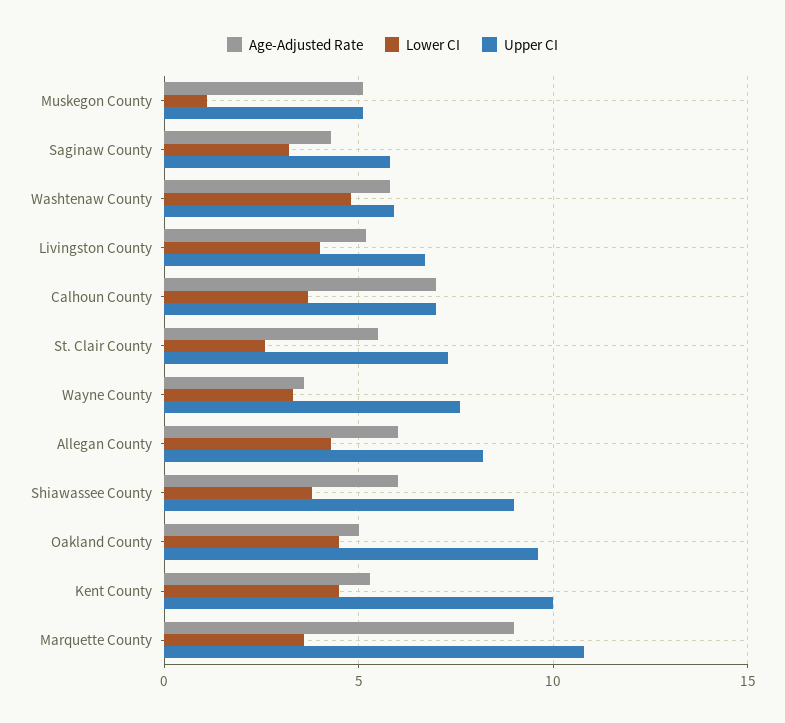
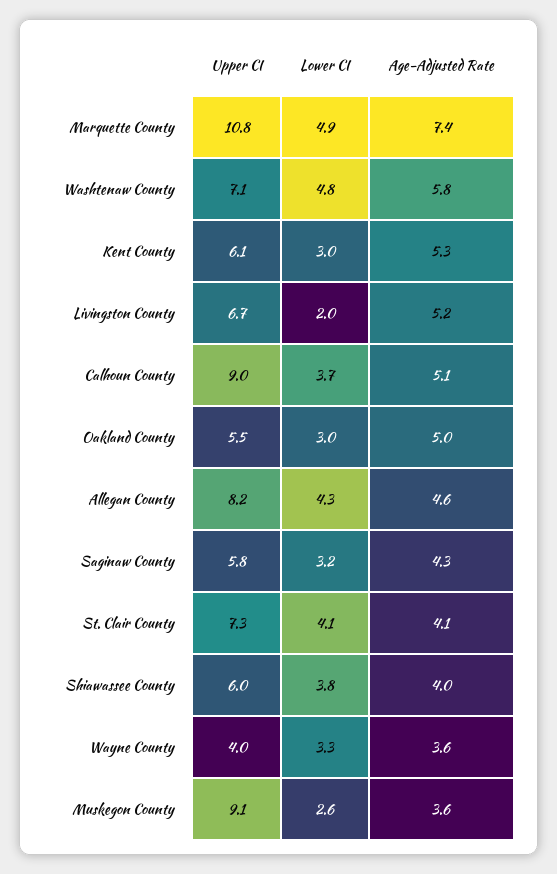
  {
    "Age-Adjusted Rate": {
-     "Muskegon County": 5,
+     "Muskegon County": 3.6,
      "Saginaw County": 4.3,
      "Washtenaw County": 5.8,
      "Livingston County": 5.2,
-     "Calhoun County": 7,
+     "Calhoun County": 5.1,
-     "St. Clair County": 5.5,
+     "St. Clair County": 4.1,
      "Wayne County": 3.6,
-     "Allegan County": 6,
+     "Allegan County": 4.6,
-     "Shiawassee County": 6,
+     "Shiawassee County": 4,
      "Oakland County": 5,
      "Kent County": 5.3,
-     "Marquette County": 9
+     "Marquette County": 7.4
    },
    "Lower CI": {
-     "Muskegon County": 1,
+     "Muskegon County": 2.6,
      "Saginaw County": 3.2,
      "Washtenaw County": 4.8,
-     "Livingston County": 4,
+     "Livingston County": 2,
      "Calhoun County": 3.7,
-     "St. Clair County": 2.5,
+     "St. Clair County": 4.1,
      "Wayne County": 3.3,
      "Allegan County": 4.3,
      "Shiawassee County": 3.8,
-     "Oakland County": 4.5,
+     "Oakland County": 3,
-     "Kent County": 4.5,
+     "Kent County": 3,
-     "Marquette County": 3.5
+     "Marquette County": 4.9
    },
    "Upper CI": {
-     "Muskegon County": 5,
+     "Muskegon County": 9.1,
      "Saginaw County": 5.8,
-     "Washtenaw County": 6,
+     "Washtenaw County": 7.1,
      "Livingston County": 6.7,
-     "Calhoun County": 7,
+     "Calhoun County": 9,
      "St. Clair County": 7.3,
-     "Wayne County": 7.5,
+     "Wayne County": 4,
      "Allegan County": 8.2,
-     "Shiawassee County": 9,
+     "Shiawassee County": 6,
-     "Oakland County": 9.5,
+     "Oakland County": 5.5,
-     "Kent County": 10,
+     "Kent County": 6.1,
      "Marquette County": 10.8
    }
  }

